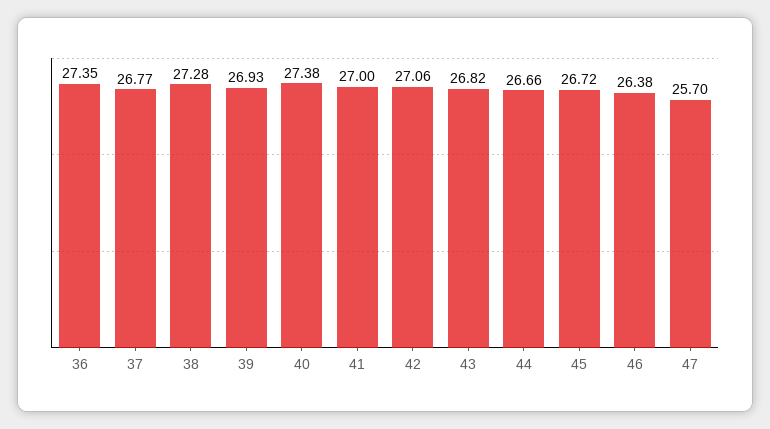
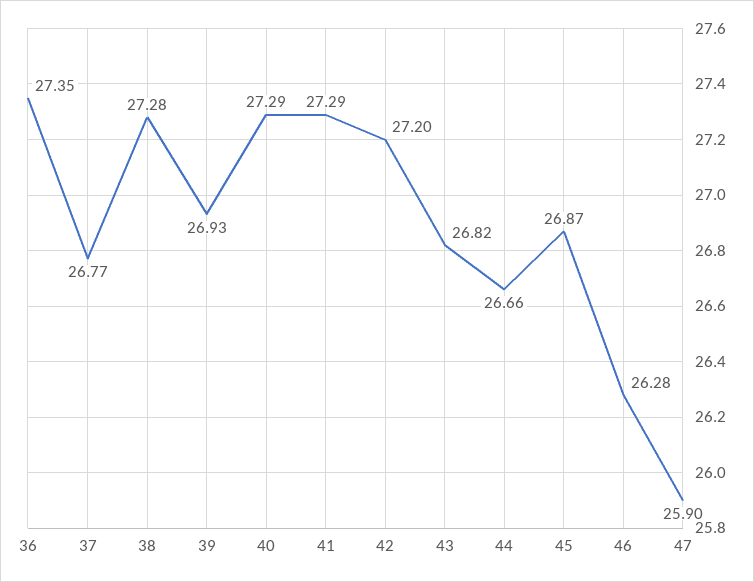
  {
    "36": 27.35,
    "37": 26.77,
    "38": 27.28,
    "39": 26.93,
-   "40": 27.38,
+   "40": 27.29,
-   "41": 27,
+   "41": 27.29,
-   "42": 27.06,
+   "42": 27.2,
    "43": 26.82,
    "44": 26.66,
-   "45": 26.72,
+   "45": 26.87,
-   "46": 26.38,
+   "46": 26.28,
-   "47": 25.7
+   "47": 25.9
  }

